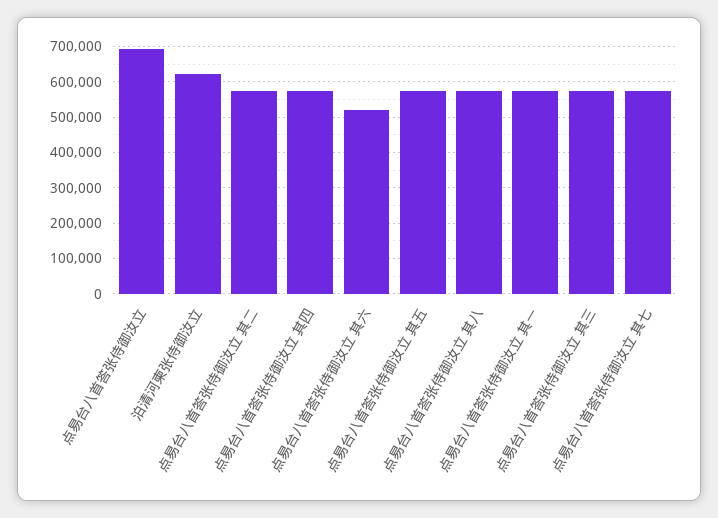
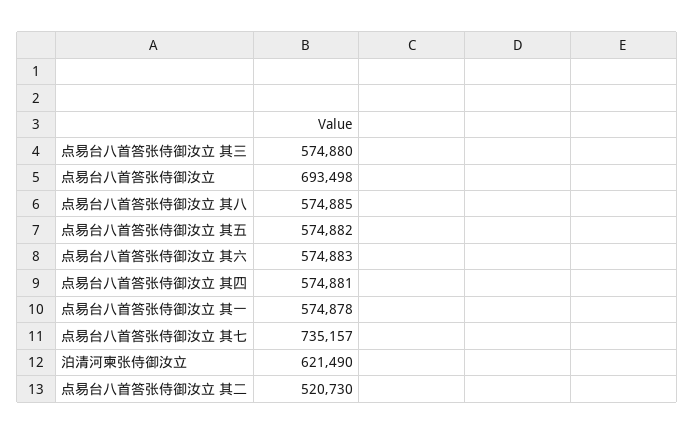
  {
    "点易台八首答张侍御汝立": 693498,
    "泊清河柬张侍御汝立": 621490,
-   "点易台八首答张侍御汝立 其二": 580000,
+   "点易台八首答张侍御汝立 其二": 520730,
    "点易台八首答张侍御汝立 其四": 574881,
-   "点易台八首答张侍御汝立 其六": 520000,
+   "点易台八首答张侍御汝立 其六": 574883,
    "点易台八首答张侍御汝立 其五": 574882,
    "点易台八首答张侍御汝立 其八": 574885,
    "点易台八首答张侍御汝立 其一": 574878,
    "点易台八首答张侍御汝立 其三": 574880,
-   "点易台八首答张侍御汝立 其七": 580000
+   "点易台八首答张侍御汝立 其七": 735157
  }

